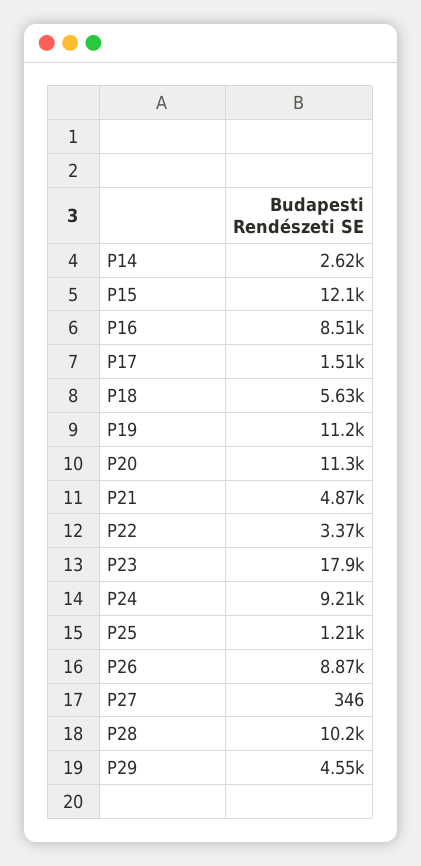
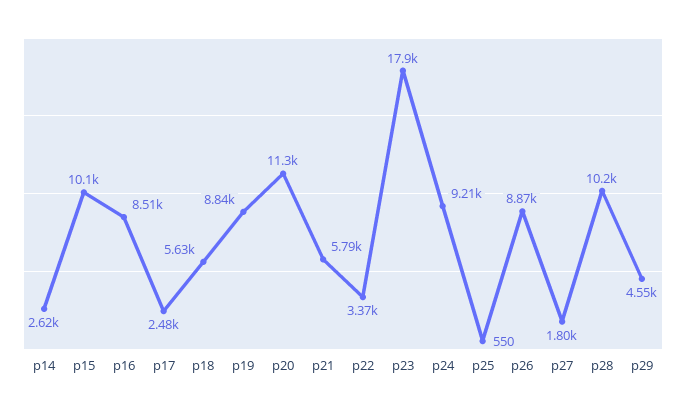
  {
    "P14": 2620,
-   "P15": 12100,
+   "P15": 10100,
    "P16": 8510,
-   "P17": 1510,
+   "P17": 2480,
    "P18": 5630,
-   "P19": 11200,
+   "P19": 8840,
    "P20": 11300,
-   "P21": 4870,
+   "P21": 5790,
    "P22": 3370,
    "P23": 17900,
    "P24": 9210,
-   "P25": 1210,
+   "P25": 550,
    "P26": 8870,
-   "P27": 346,
+   "P27": 1800,
    "P28": 10200,
    "P29": 4550
  }

